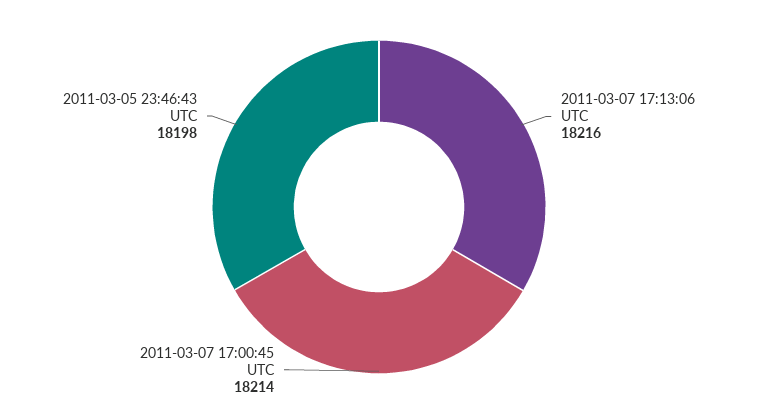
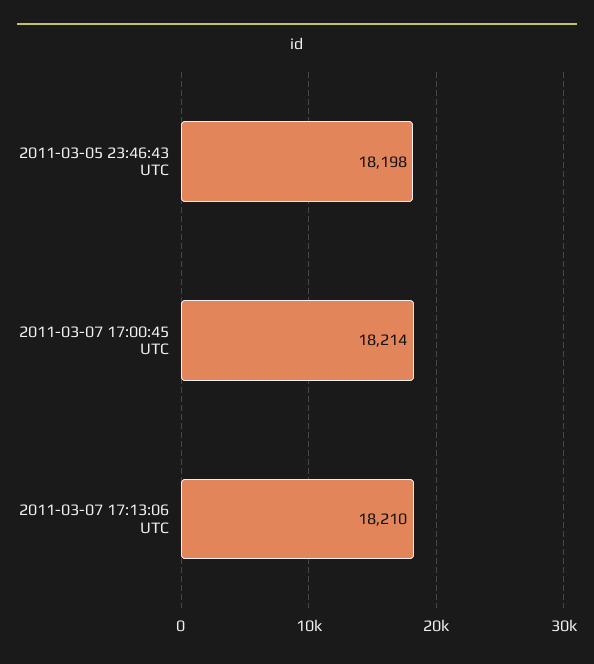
  {
-   "2011-03-07 17:13:06 UTC": 18216,
+   "2011-03-07 17:13:06 UTC": 18210,
    "2011-03-07 17:00:45 UTC": 18214,
    "2011-03-05 23:46:43 UTC": 18198
  }

